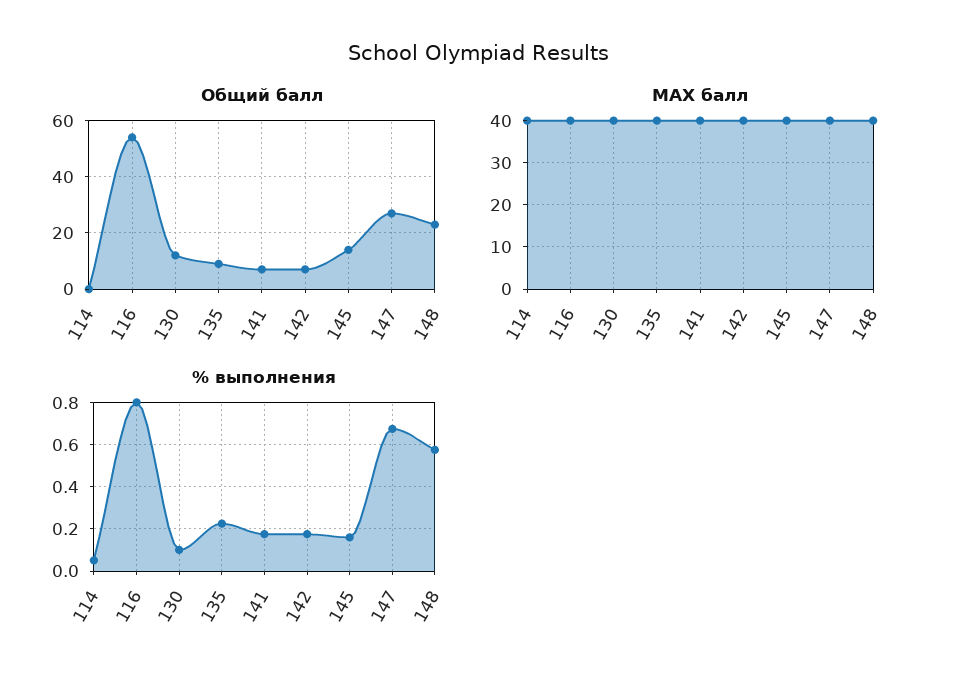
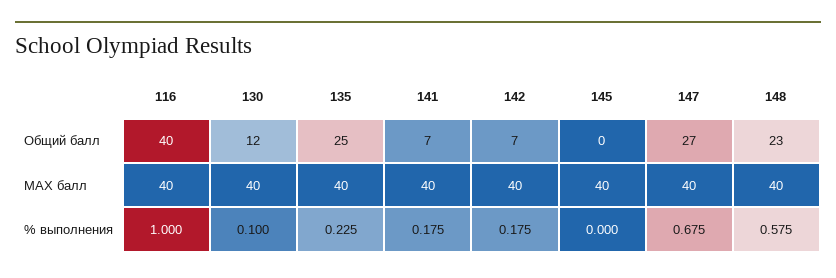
  {
    "Общий балл": {
-     "114": 0,
-     "116": 55,
+     "116": 40,
      "130": 12,
-     "135": 10,
+     "135": 25,
      "141": 7,
      "142": 7,
-     "145": 15,
+     "145": 0,
      "147": 27,
      "148": 23
    },
    "МАХ балл": {
-     "114": 40,
      "116": 40,
      "130": 40,
      "135": 40,
      "141": 40,
      "142": 40,
      "145": 40,
      "147": 40,
      "148": 40
    },
    "% выполнения": {
-     "114": 0.05,
-     "116": 0.8,
+     "116": 1,
      "130": 0.1,
      "135": 0.225,
      "141": 0.175,
      "142": 0.175,
-     "145": 0.15,
+     "145": 0,
      "147": 0.675,
      "148": 0.575
    }
  }

